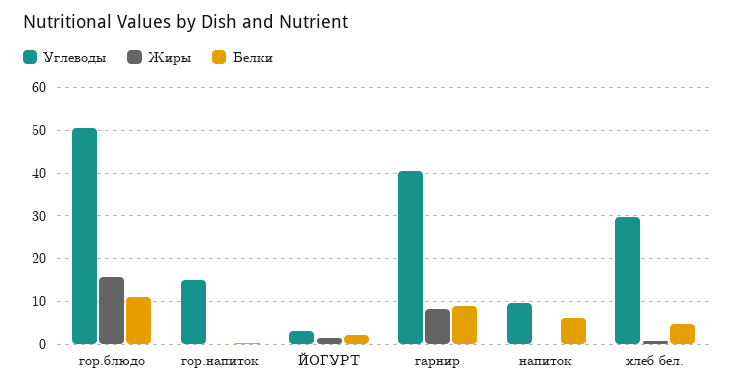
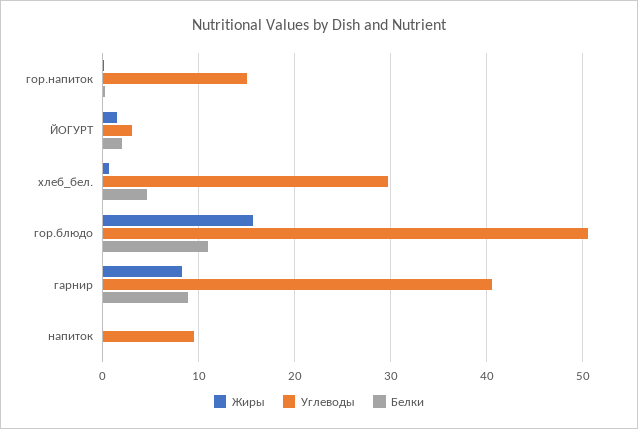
  {
    "Углеводы": {
      "гор.блюдо": 51,
      "гор.напиток": 15,
      "ЙОГУРТ": 3,
      "гарнир": 41,
      "напиток": 10,
      "хлеб бел.": 30
    },
    "Жиры": {
      "гор.блюдо": 16,
      "гор.напиток": 0,
      "ЙОГУРТ": 2,
      "гарнир": 8,
      "напиток": 0,
      "хлеб бел.": 1
    },
    "Белки": {
      "гор.блюдо": 11,
      "гор.напиток": 0,
      "ЙОГУРТ": 2,
      "гарнир": 9,
-     "напиток": 6,
+     "напиток": 0,
      "хлеб бел.": 5
    }
  }

